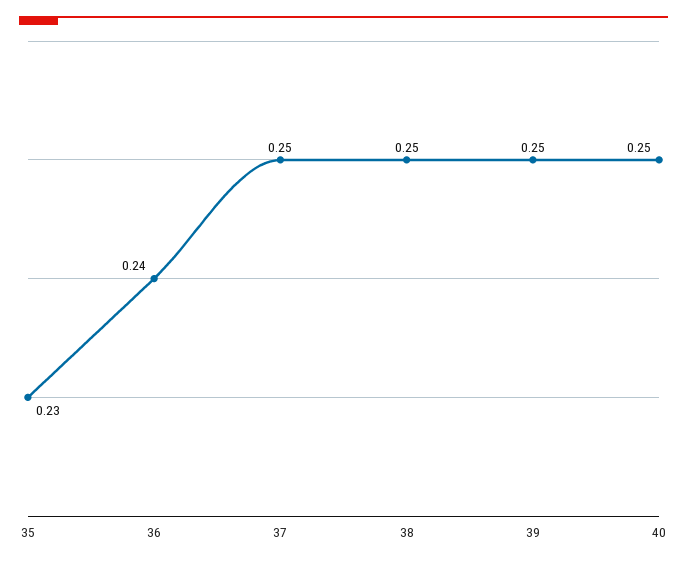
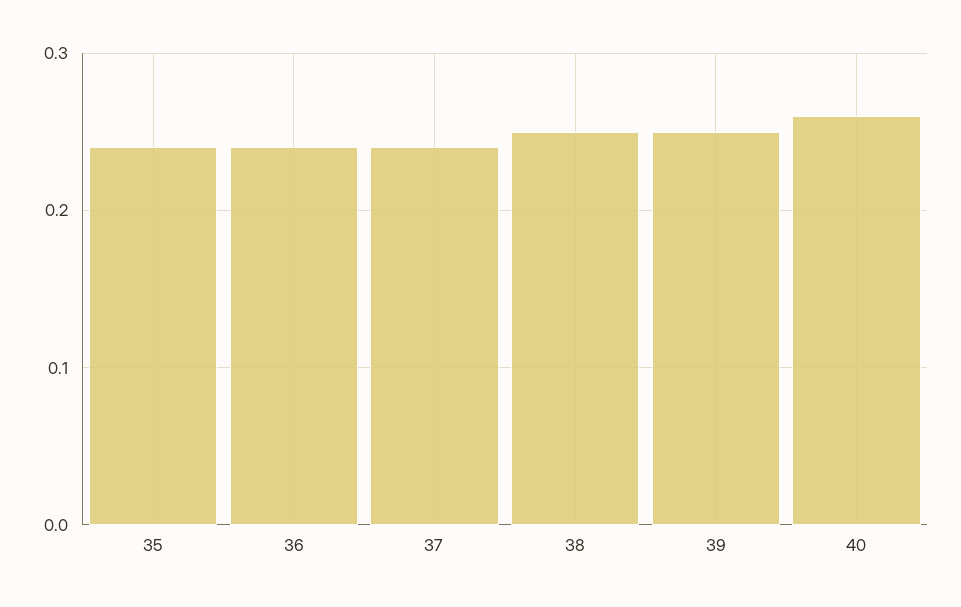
  {
-   "35": 0.23,
+   "35": 0.24,
    "36": 0.24,
-   "37": 0.25,
+   "37": 0.24,
    "38": 0.25,
    "39": 0.25,
-   "40": 0.25
+   "40": 0.26
  }

